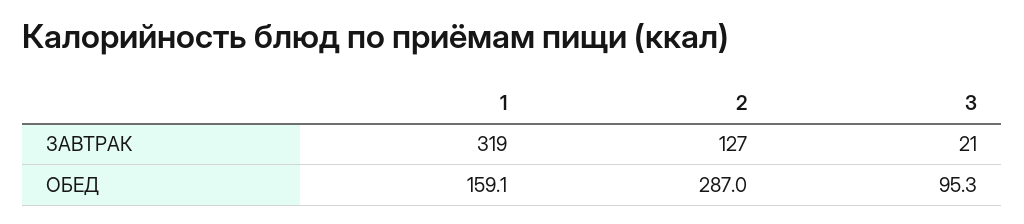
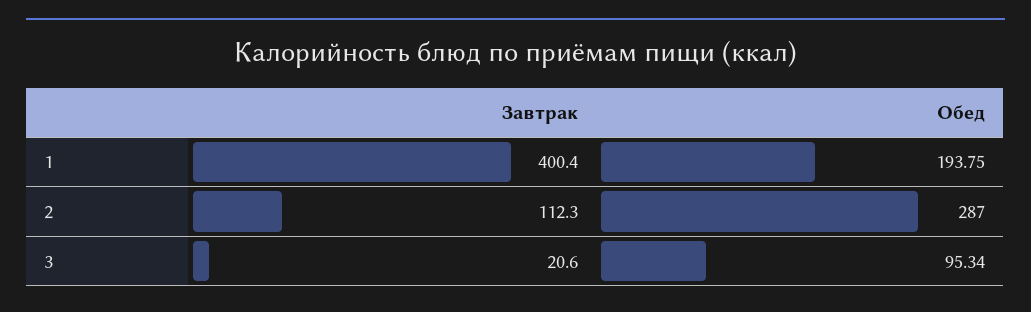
  {
    "1": {
-     "ЗАВТРАК": 319,
+     "ЗАВТРАК": 400.4,
-     "ОБЕД": 159.1
+     "ОБЕД": 193.75
    },
    "2": {
-     "ЗАВТРАК": 127,
+     "ЗАВТРАК": 112.3,
      "ОБЕД": 287
    },
    "3": {
      "ЗАВТРАК": 20.6,
      "ОБЕД": 95.34
    }
  }

